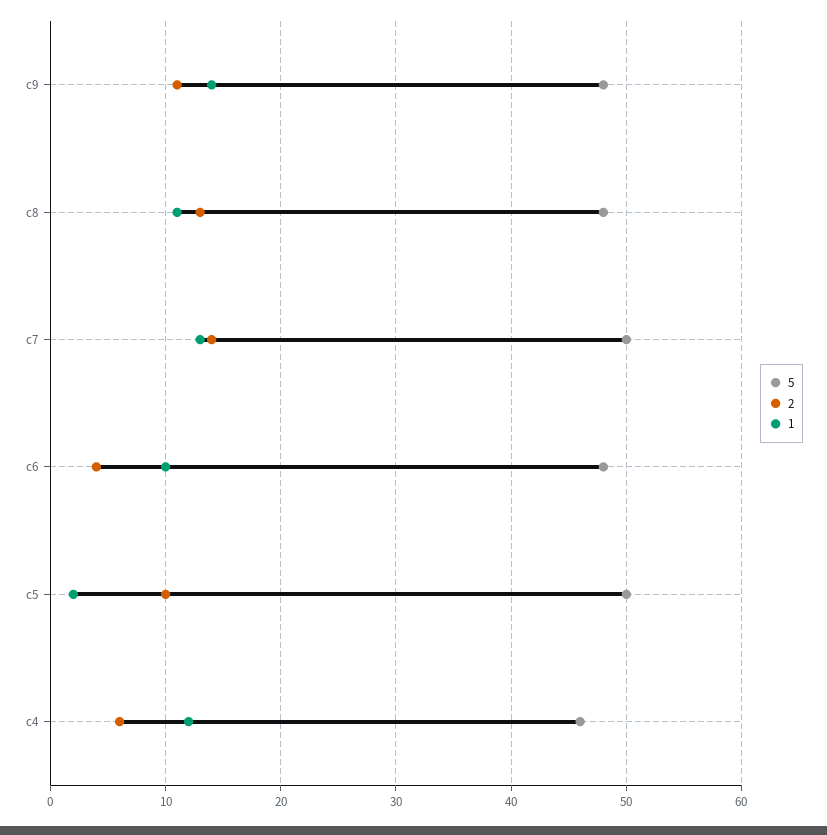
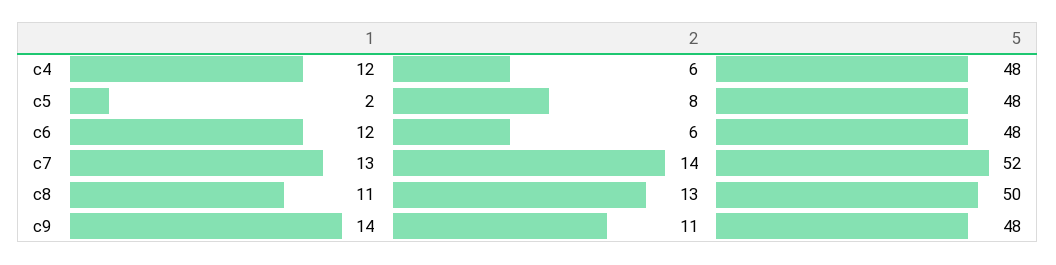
  {
    "5": {
      "c9": 48,
-     "c8": 48,
+     "c8": 50,
-     "c7": 50,
+     "c7": 52,
      "c6": 48,
-     "c5": 50,
+     "c5": 48,
-     "c4": 46
+     "c4": 48
    },
    "2": {
      "c9": 11,
      "c8": 13,
      "c7": 14,
-     "c6": 4,
+     "c6": 6,
-     "c5": 10,
+     "c5": 8,
      "c4": 6
    },
    "1": {
      "c9": 14,
      "c8": 11,
      "c7": 13,
-     "c6": 10,
+     "c6": 12,
      "c5": 2,
      "c4": 12
    }
  }

